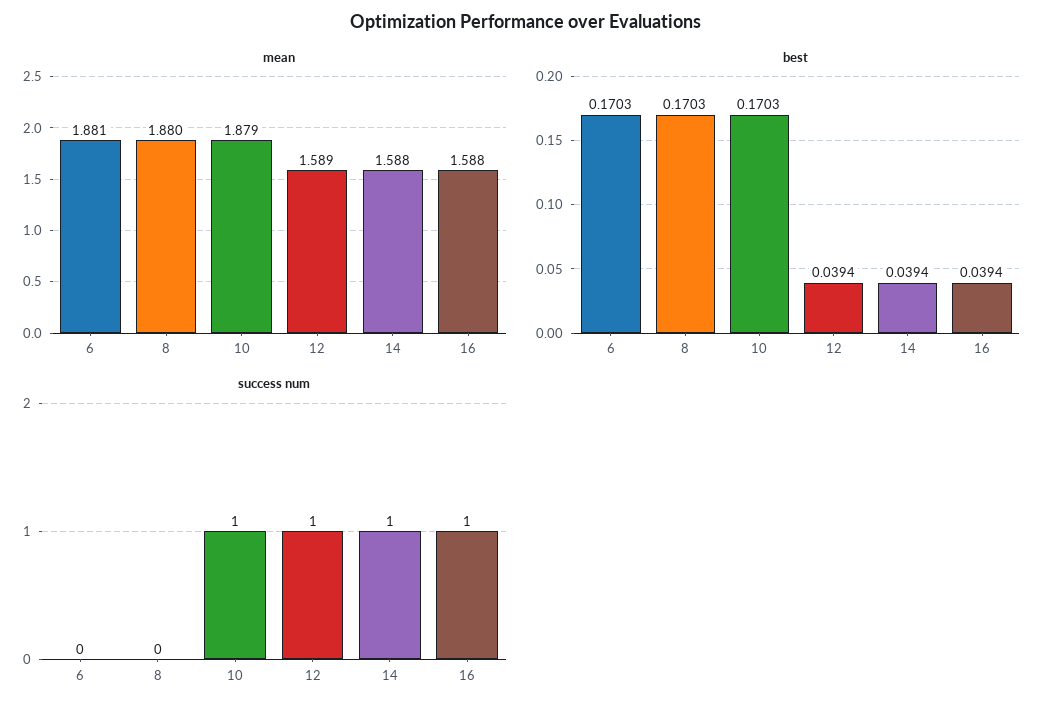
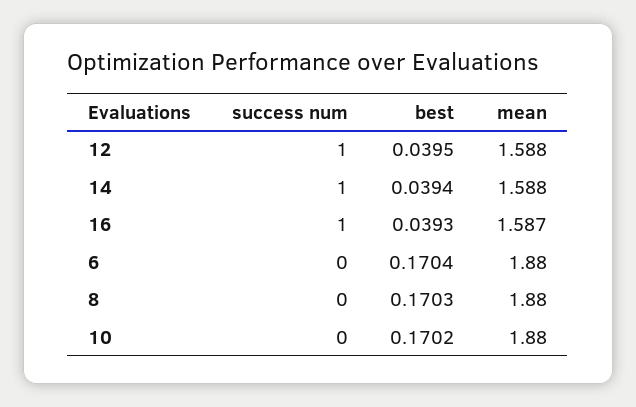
  {
    "mean": {
-     "6": 1.881,
+     "6": 1.88,
      "8": 1.88,
-     "10": 1.879,
+     "10": 1.88,
-     "12": 1.589,
+     "12": 1.588,
      "14": 1.588,
-     "16": 1.588
+     "16": 1.587
    },
    "best": {
-     "6": 0.1703,
+     "6": 0.1704,
      "8": 0.1703,
-     "10": 0.1703,
+     "10": 0.1702,
-     "12": 0.0394,
+     "12": 0.0395,
      "14": 0.0394,
-     "16": 0.0394
+     "16": 0.0393
    },
    "success num": {
      "6": 0,
      "8": 0,
-     "10": 1,
+     "10": 0,
      "12": 1,
      "14": 1,
      "16": 1
    }
  }

